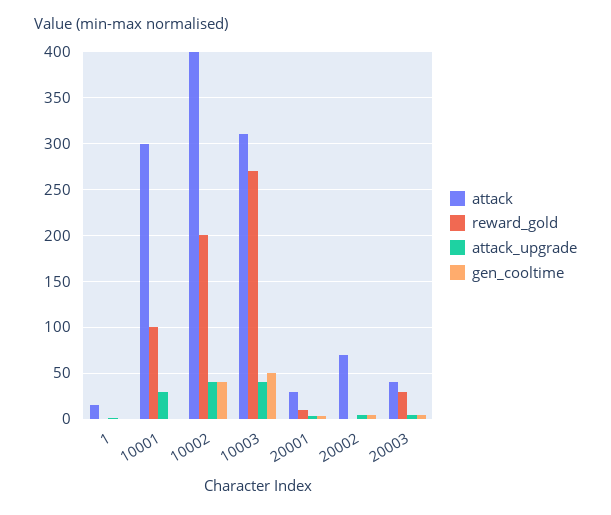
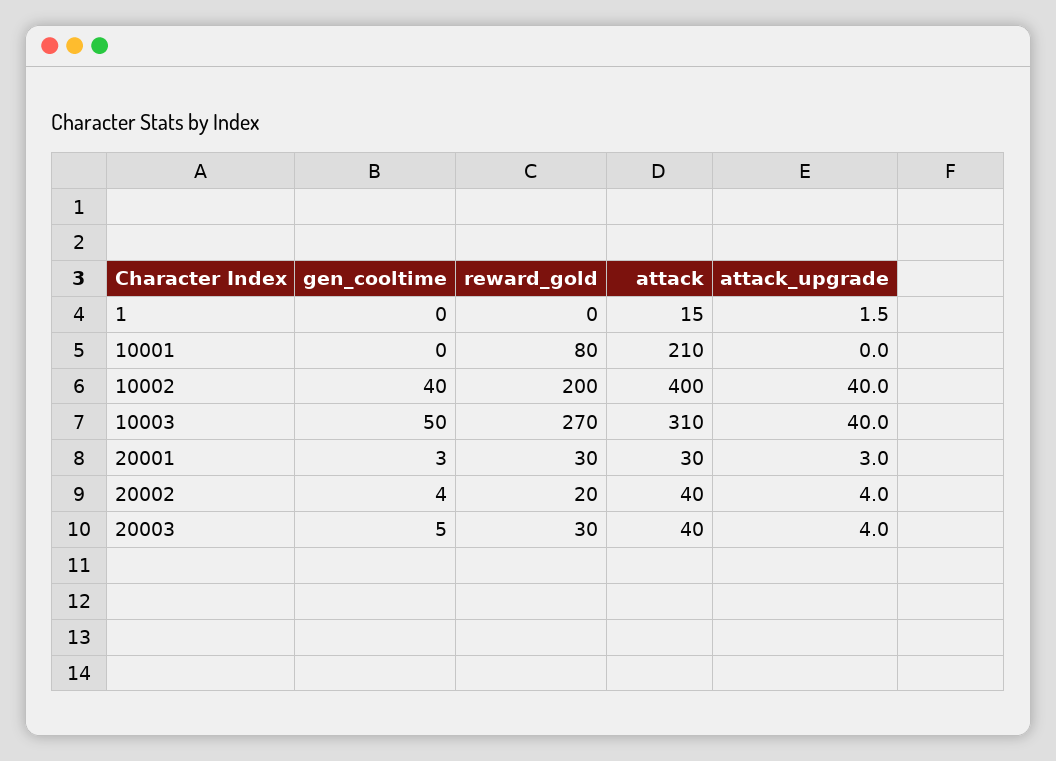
  {
    "attack": {
      "1": 15,
-     "10001": 300,
+     "10001": 210,
      "10002": 400,
      "10003": 310,
      "20001": 30,
-     "20002": 70,
+     "20002": 40,
      "20003": 40
    },
    "reward_gold": {
      "1": 0,
-     "10001": 100,
+     "10001": 80,
      "10002": 200,
      "10003": 270,
-     "20001": 10,
+     "20001": 30,
-     "20002": 0,
+     "20002": 20,
      "20003": 30
    },
    "attack_upgrade": {
      "1": 1.5,
-     "10001": 30,
+     "10001": 0,
      "10002": 40,
      "10003": 40,
      "20001": 3,
      "20002": 4,
      "20003": 4
    },
    "gen_cooltime": {
      "1": 0,
      "10001": 0,
      "10002": 40,
      "10003": 50,
      "20001": 3,
      "20002": 4,
      "20003": 5
    }
  }

